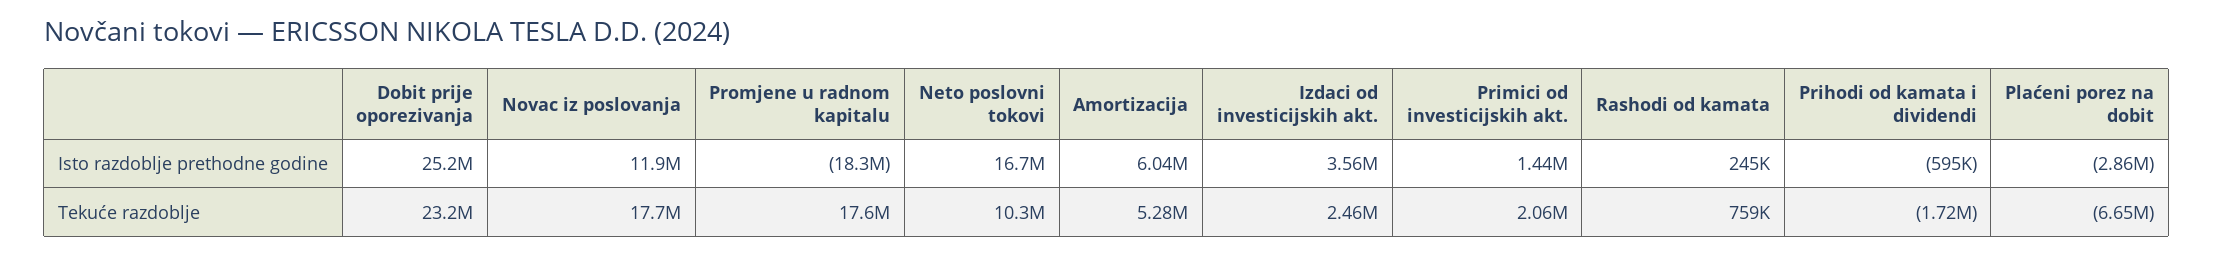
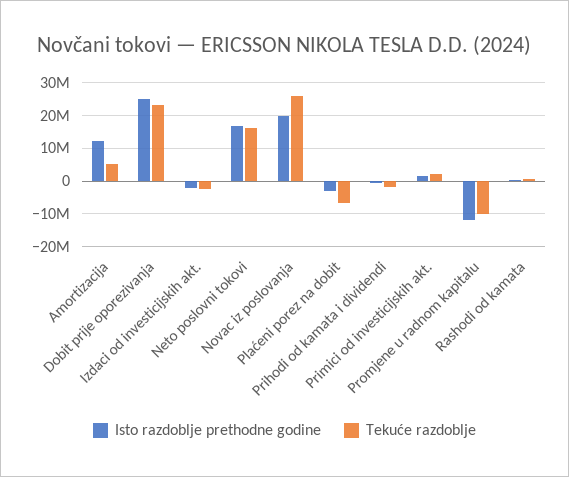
  {
    "Isto razdoblje prethodne godine": {
      "Dobit prije oporezivanja": 25200000,
-     "Novac iz poslovanja": 11900000,
+     "Novac iz poslovanja": 20000000,
-     "Promjene u radnom kapitalu": -18300000,
+     "Promjene u radnom kapitalu": -12000000,
      "Neto poslovni tokovi": 16700000,
-     "Amortizacija": 6040000,
+     "Amortizacija": 12000000,
-     "Izdaci od investicijskih akt.": 3560000,
+     "Izdaci od investicijskih akt.": -2000000,
      "Primici od investicijskih akt.": 1440000,
      "Rashodi od kamata": 245000,
      "Prihodi od kamata i dividendi": -595000,
      "Plaćeni porez na dobit": -2860000
    },
    "Tekuće razdoblje": {
      "Dobit prije oporezivanja": 23200000,
-     "Novac iz poslovanja": 17700000,
+     "Novac iz poslovanja": 26000000,
-     "Promjene u radnom kapitalu": 17600000,
+     "Promjene u radnom kapitalu": -10000000,
-     "Neto poslovni tokovi": 10300000,
+     "Neto poslovni tokovi": 16000000,
      "Amortizacija": 5280000,
-     "Izdaci od investicijskih akt.": 2460000,
+     "Izdaci od investicijskih akt.": -2000000,
      "Primici od investicijskih akt.": 2060000,
      "Rashodi od kamata": 759000,
      "Prihodi od kamata i dividendi": -1720000,
      "Plaćeni porez na dobit": -6650000
    }
  }

